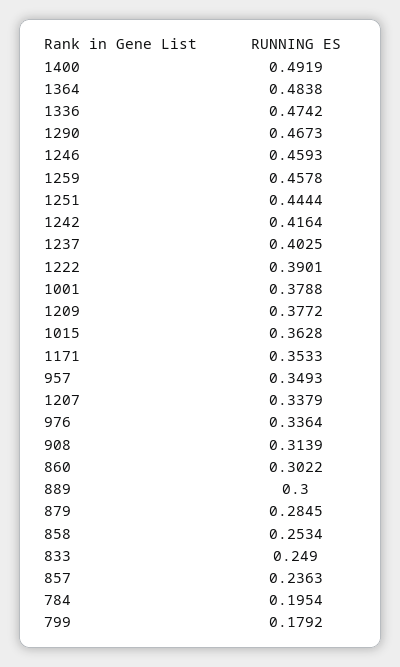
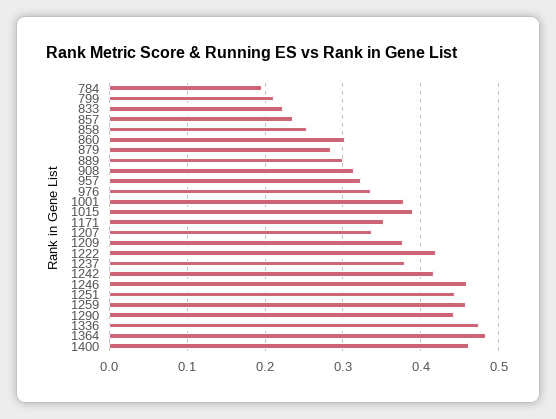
  {
-   "1400": 0.4919,
+   "1400": 0.46,
    "1364": 0.4838,
    "1336": 0.4742,
-   "1290": 0.4673,
+   "1290": 0.44,
    "1246": 0.4593,
    "1259": 0.4578,
    "1251": 0.4444,
    "1242": 0.4164,
-   "1237": 0.4025,
+   "1237": 0.38,
-   "1222": 0.3901,
+   "1222": 0.42,
    "1001": 0.3788,
    "1209": 0.3772,
-   "1015": 0.3628,
+   "1015": 0.39,
    "1171": 0.3533,
-   "957": 0.3493,
+   "957": 0.32,
    "1207": 0.3379,
    "976": 0.3364,
    "908": 0.3139,
    "860": 0.3022,
    "889": 0.3,
    "879": 0.2845,
    "858": 0.2534,
-   "833": 0.249,
+   "833": 0.22,
    "857": 0.2363,
    "784": 0.1954,
-   "799": 0.1792
+   "799": 0.21
  }

